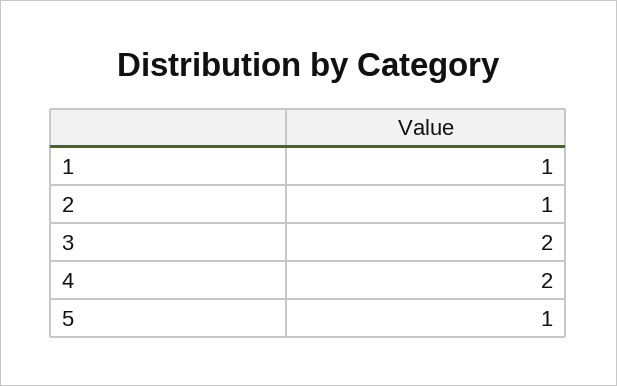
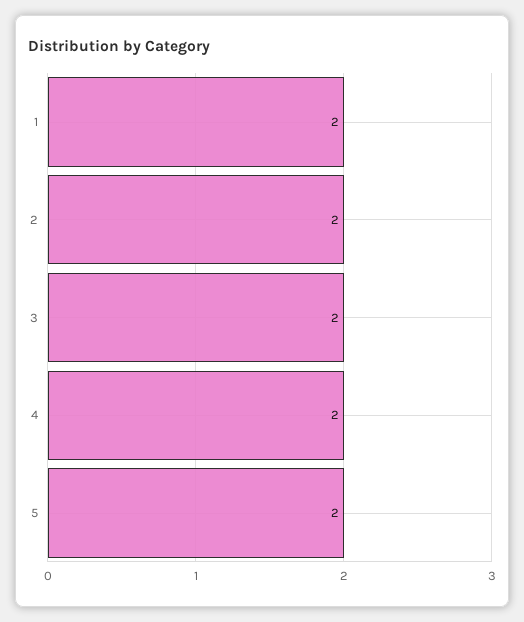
  {
-   "1": 1,
+   "1": 2,
-   "2": 1,
+   "2": 2,
    "3": 2,
    "4": 2,
-   "5": 1
+   "5": 2
  }

